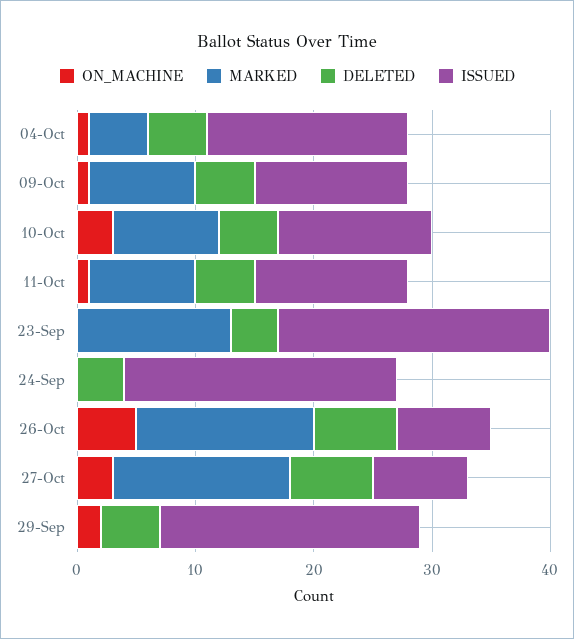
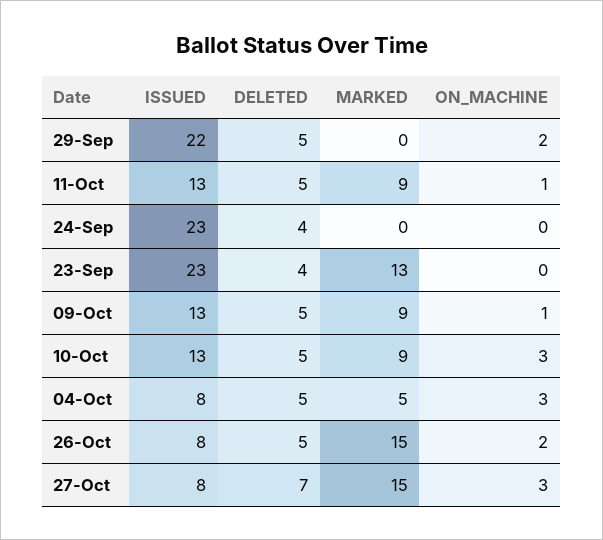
  {
    "ON_MACHINE": {
-     "04-Oct": 1,
+     "04-Oct": 3,
      "09-Oct": 1,
      "10-Oct": 3,
      "11-Oct": 1,
      "23-Sep": 0,
      "24-Sep": 0,
-     "26-Oct": 5,
+     "26-Oct": 2,
      "27-Oct": 3,
      "29-Sep": 2
    },
    "MARKED": {
      "04-Oct": 5,
      "09-Oct": 9,
      "10-Oct": 9,
      "11-Oct": 9,
      "23-Sep": 13,
      "24-Sep": 0,
      "26-Oct": 15,
      "27-Oct": 15,
      "29-Sep": 0
    },
    "DELETED": {
      "04-Oct": 5,
      "09-Oct": 5,
      "10-Oct": 5,
      "11-Oct": 5,
      "23-Sep": 4,
      "24-Sep": 4,
-     "26-Oct": 7,
+     "26-Oct": 5,
      "27-Oct": 7,
      "29-Sep": 5
    },
    "ISSUED": {
-     "04-Oct": 17,
+     "04-Oct": 8,
      "09-Oct": 13,
      "10-Oct": 13,
      "11-Oct": 13,
      "23-Sep": 23,
      "24-Sep": 23,
      "26-Oct": 8,
      "27-Oct": 8,
      "29-Sep": 22
    }
  }

